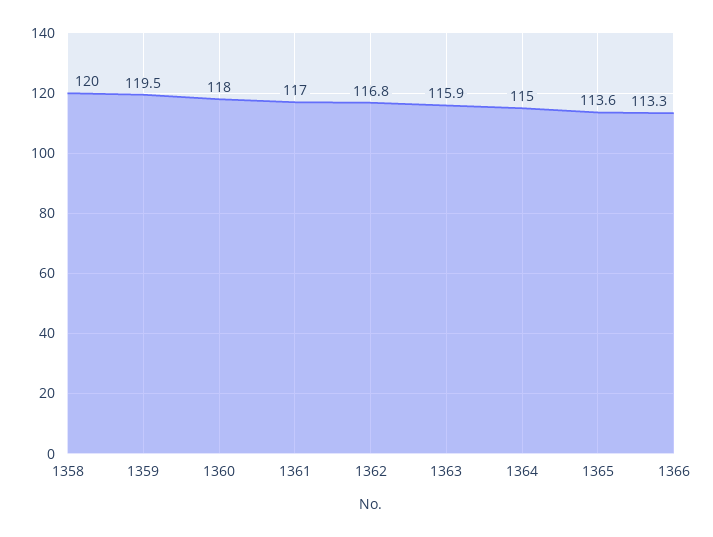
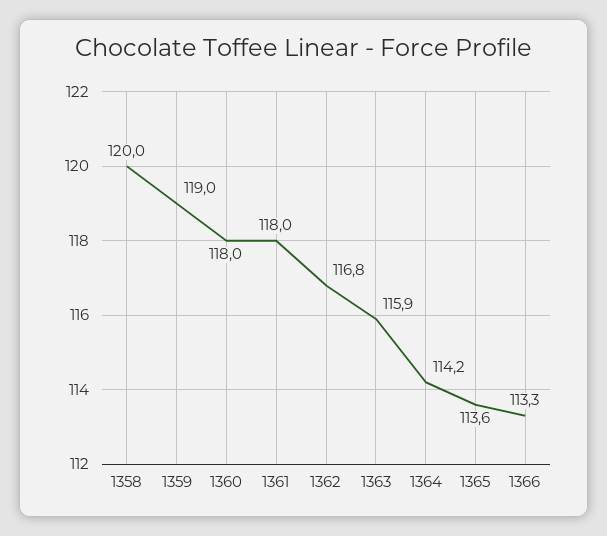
  {
    "1358": 120,
-   "1359": 119.5,
+   "1359": 119,
    "1360": 118,
-   "1361": 117,
+   "1361": 118,
    "1362": 116.8,
    "1363": 115.9,
-   "1364": 115,
+   "1364": 114.2,
    "1365": 113.6,
    "1366": 113.3
  }

